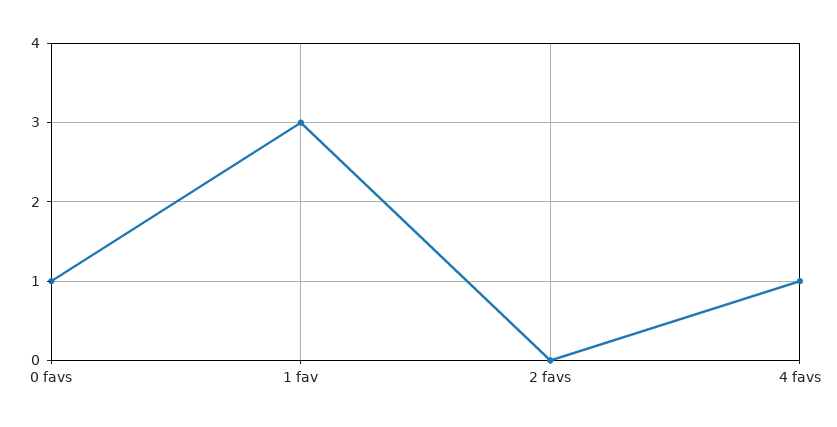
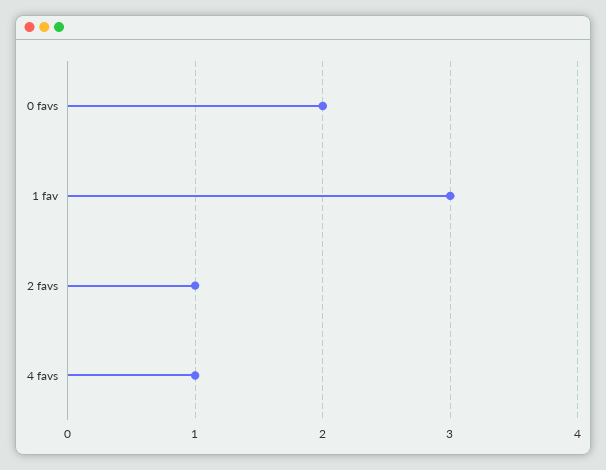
  {
-   "0 favs": 1,
+   "0 favs": 2,
    "1 fav": 3,
-   "2 favs": 0,
+   "2 favs": 1,
    "4 favs": 1
  }

